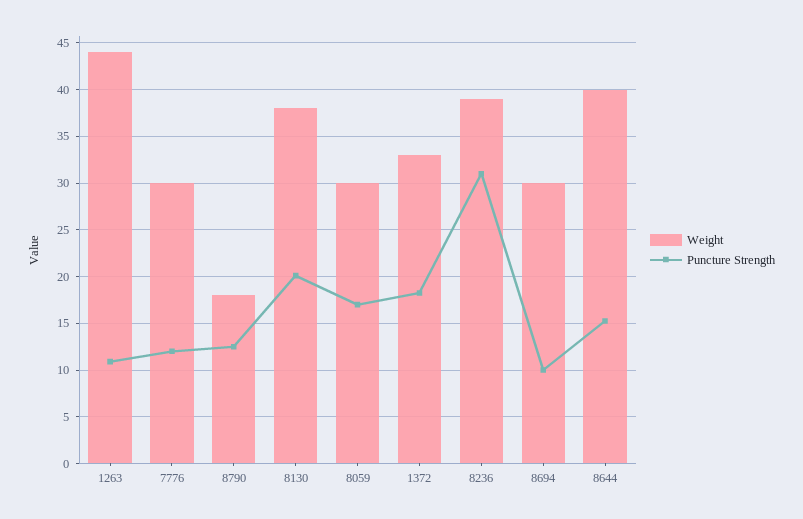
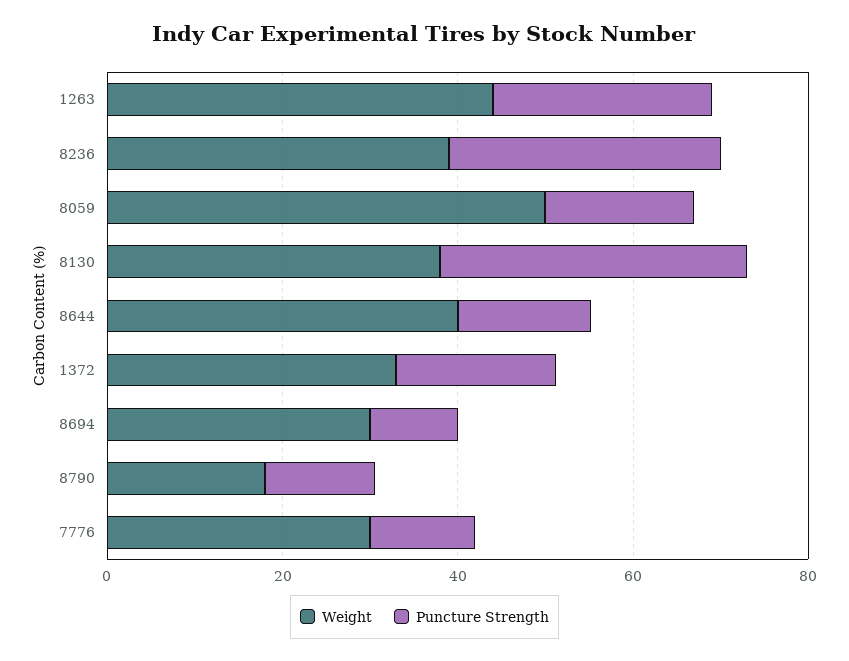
  {
    "Weight": {
      "1263": 44,
      "7776": 30,
      "8790": 18,
      "8130": 38,
-     "8059": 30,
+     "8059": 50,
      "1372": 33,
      "8236": 39,
      "8694": 30,
      "8644": 40
    },
    "Puncture Strength": {
-     "1263": 11,
+     "1263": 25,
      "7776": 12,
      "8790": 13,
-     "8130": 20,
+     "8130": 35,
      "8059": 17,
      "1372": 18,
      "8236": 31,
      "8694": 10,
      "8644": 15
    }
  }

